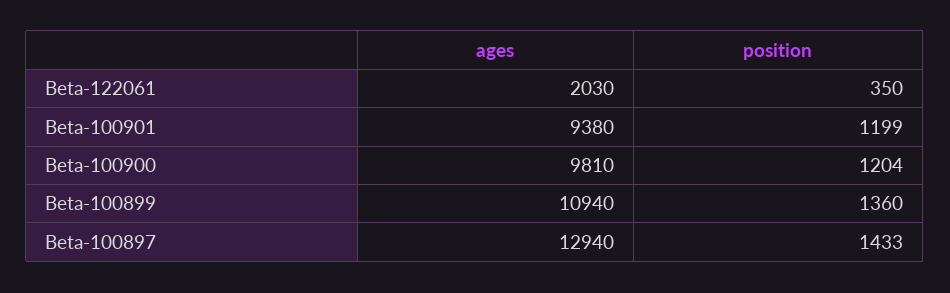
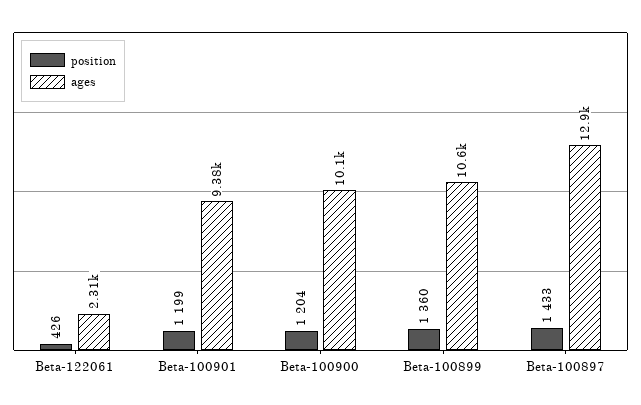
  {
    "ages": {
-     "Beta-122061": 2030,
+     "Beta-122061": 2310,
      "Beta-100901": 9380,
-     "Beta-100900": 9810,
+     "Beta-100900": 10100,
-     "Beta-100899": 10940,
+     "Beta-100899": 10600,
      "Beta-100897": 12940
    },
    "position": {
-     "Beta-122061": 350,
+     "Beta-122061": 426,
      "Beta-100901": 1199,
      "Beta-100900": 1204,
      "Beta-100899": 1360,
      "Beta-100897": 1433
    }
  }

